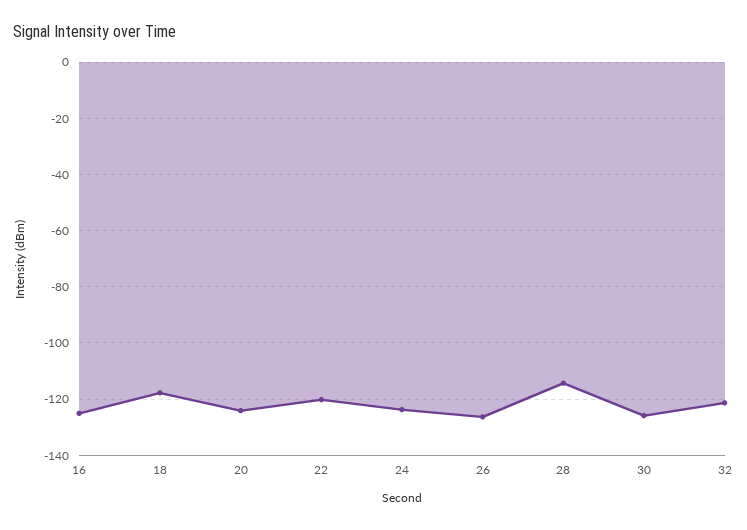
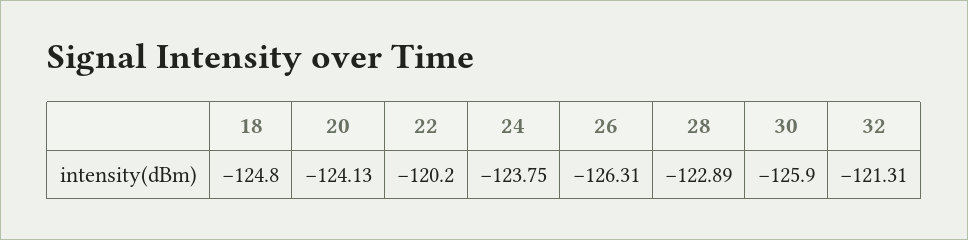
  {
-   "16": -125,
-   "18": -117.5,
+   "18": -124.8,
    "20": -124.13,
    "22": -120.2,
    "24": -123.75,
    "26": -126.31,
-   "28": -115,
+   "28": -122.89,
    "30": -125.9,
    "32": -121.31
  }

